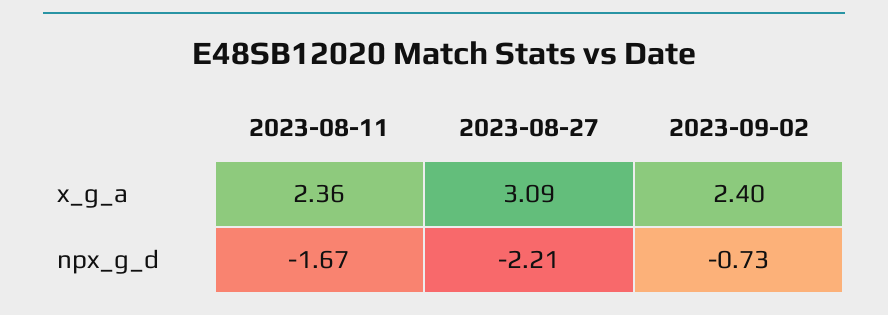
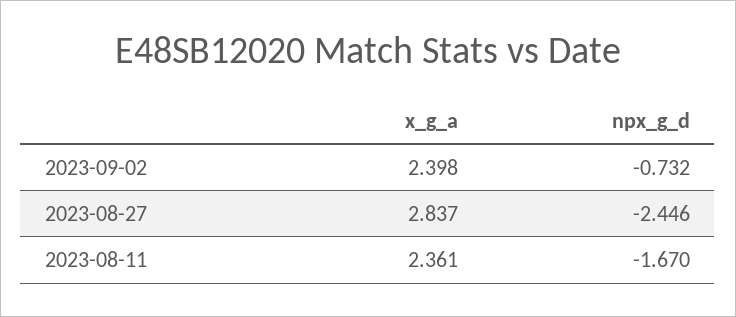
  {
    "2023-08-11": {
      "x_g_a": 2.361,
      "npx_g_d": -1.67
    },
    "2023-08-27": {
-     "x_g_a": 3.09,
+     "x_g_a": 2.837,
-     "npx_g_d": -2.21
+     "npx_g_d": -2.446
    },
    "2023-09-02": {
      "x_g_a": 2.398,
      "npx_g_d": -0.732
    }
  }

